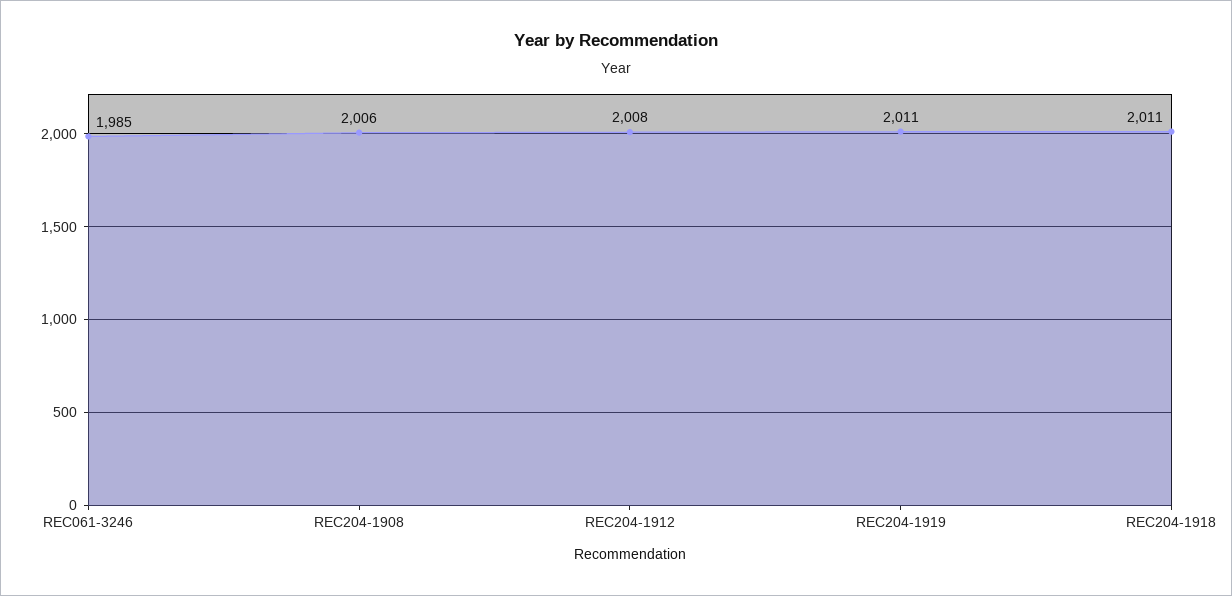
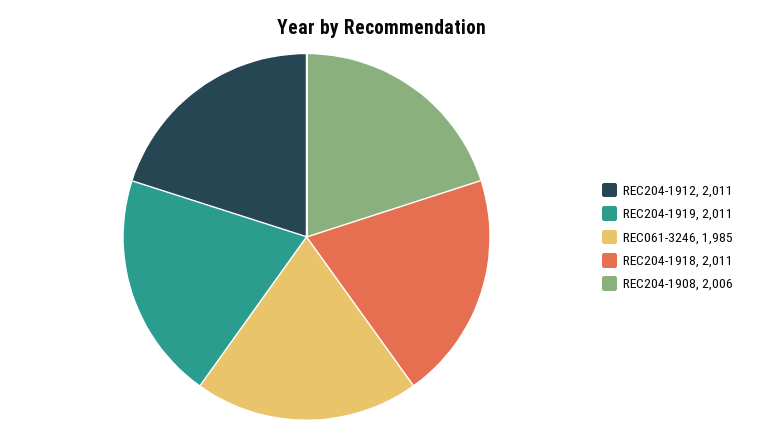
  {
    "REC061-3246": 1985,
    "REC204-1908": 2006,
-   "REC204-1912": 2008,
+   "REC204-1912": 2011,
    "REC204-1919": 2011,
    "REC204-1918": 2011
  }

